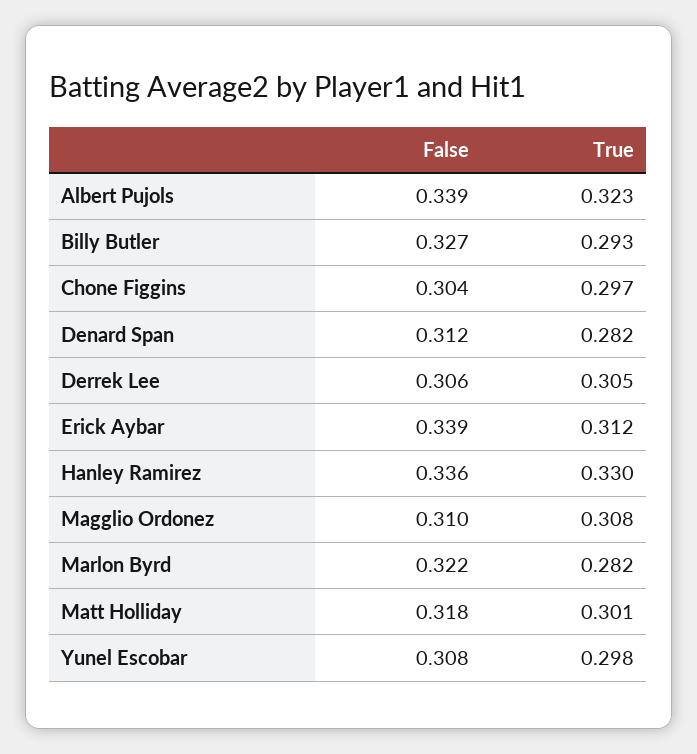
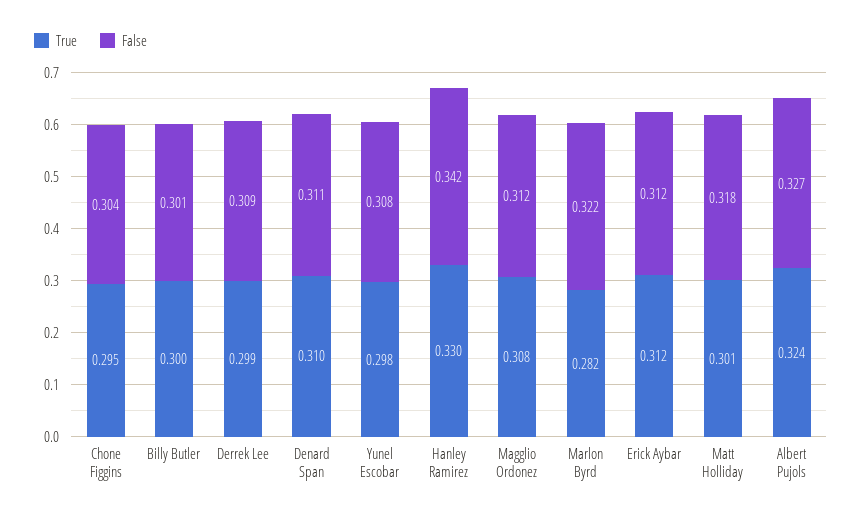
  {
    "False": {
-     "Albert Pujols": 0.339,
+     "Albert Pujols": 0.327,
-     "Billy Butler": 0.327,
+     "Billy Butler": 0.301,
      "Chone Figgins": 0.304,
-     "Denard Span": 0.312,
+     "Denard Span": 0.311,
-     "Derrek Lee": 0.306,
+     "Derrek Lee": 0.309,
-     "Erick Aybar": 0.339,
+     "Erick Aybar": 0.312,
-     "Hanley Ramirez": 0.336,
+     "Hanley Ramirez": 0.342,
-     "Magglio Ordonez": 0.31,
+     "Magglio Ordonez": 0.312,
      "Marlon Byrd": 0.322,
      "Matt Holliday": 0.318,
      "Yunel Escobar": 0.308
    },
    "True": {
-     "Albert Pujols": 0.323,
+     "Albert Pujols": 0.324,
-     "Billy Butler": 0.293,
+     "Billy Butler": 0.3,
-     "Chone Figgins": 0.297,
+     "Chone Figgins": 0.295,
-     "Denard Span": 0.282,
+     "Denard Span": 0.31,
-     "Derrek Lee": 0.305,
+     "Derrek Lee": 0.299,
      "Erick Aybar": 0.312,
      "Hanley Ramirez": 0.33,
      "Magglio Ordonez": 0.308,
      "Marlon Byrd": 0.282,
      "Matt Holliday": 0.301,
      "Yunel Escobar": 0.298
    }
  }

